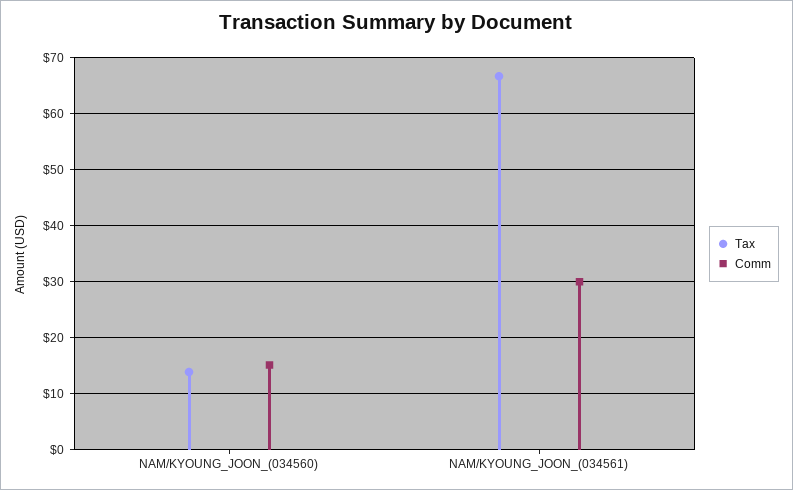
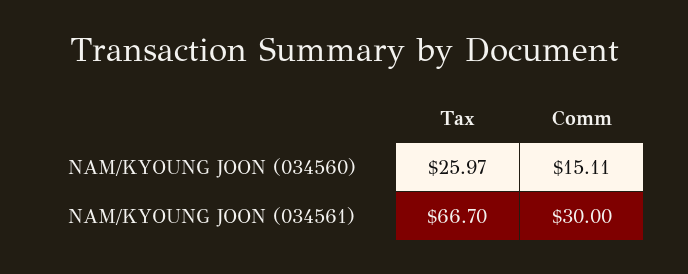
  {
    "Tax": {
-     "NAM/KYOUNG_JOON_(034560)": 14,
+     "NAM/KYOUNG_JOON_(034560)": 25.97,
      "NAM/KYOUNG_JOON_(034561)": 66.7
    },
    "Comm": {
      "NAM/KYOUNG_JOON_(034560)": 15.11,
      "NAM/KYOUNG_JOON_(034561)": 30
    }
  }

